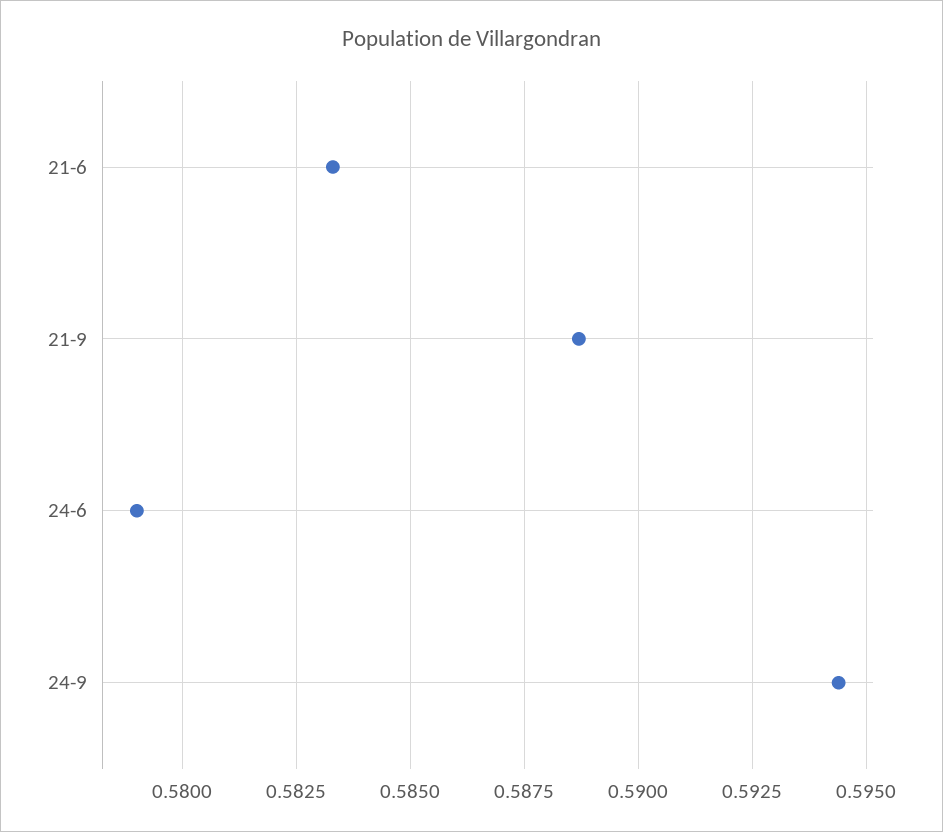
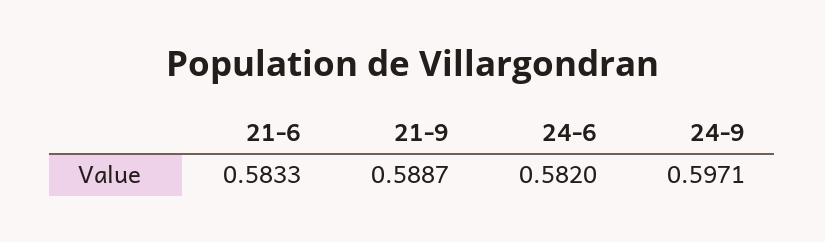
  {
    "21-6": 0.5833,
    "21-9": 0.5887,
-   "24-6": 0.579,
+   "24-6": 0.582,
-   "24-9": 0.5945
+   "24-9": 0.5971
  }

